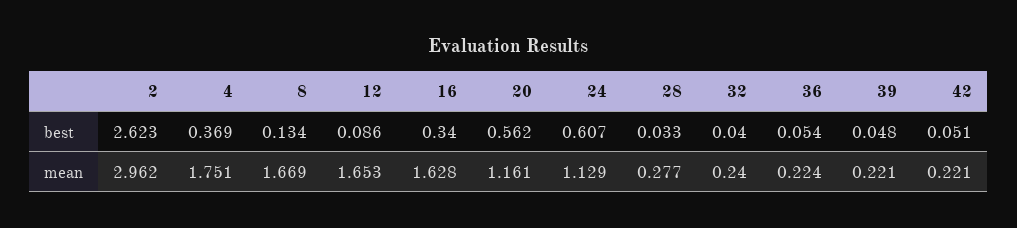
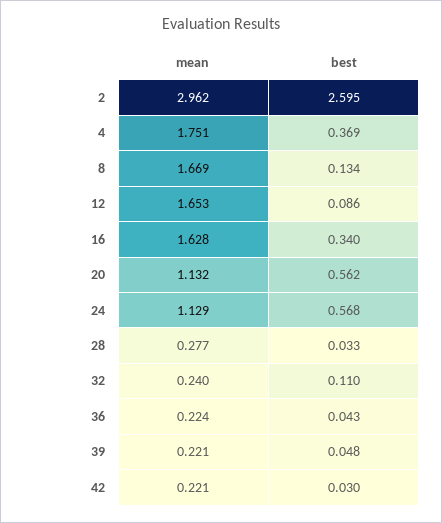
  {
    "2": {
-     "best": 2.623,
+     "best": 2.595,
      "mean": 2.962
    },
    "4": {
      "best": 0.369,
      "mean": 1.751
    },
    "8": {
      "best": 0.134,
      "mean": 1.669
    },
    "12": {
      "best": 0.086,
      "mean": 1.653
    },
    "16": {
      "best": 0.34,
      "mean": 1.628
    },
    "20": {
      "best": 0.562,
-     "mean": 1.161
+     "mean": 1.132
    },
    "24": {
-     "best": 0.607,
+     "best": 0.568,
      "mean": 1.129
    },
    "28": {
      "best": 0.033,
      "mean": 0.277
    },
    "32": {
-     "best": 0.04,
+     "best": 0.11,
      "mean": 0.24
    },
    "36": {
-     "best": 0.054,
+     "best": 0.043,
      "mean": 0.224
    },
    "39": {
      "best": 0.048,
      "mean": 0.221
    },
    "42": {
-     "best": 0.051,
+     "best": 0.03,
      "mean": 0.221
    }
  }

